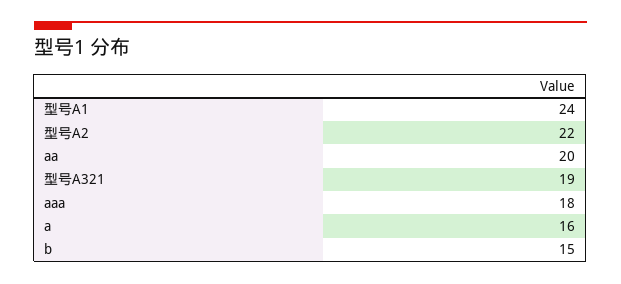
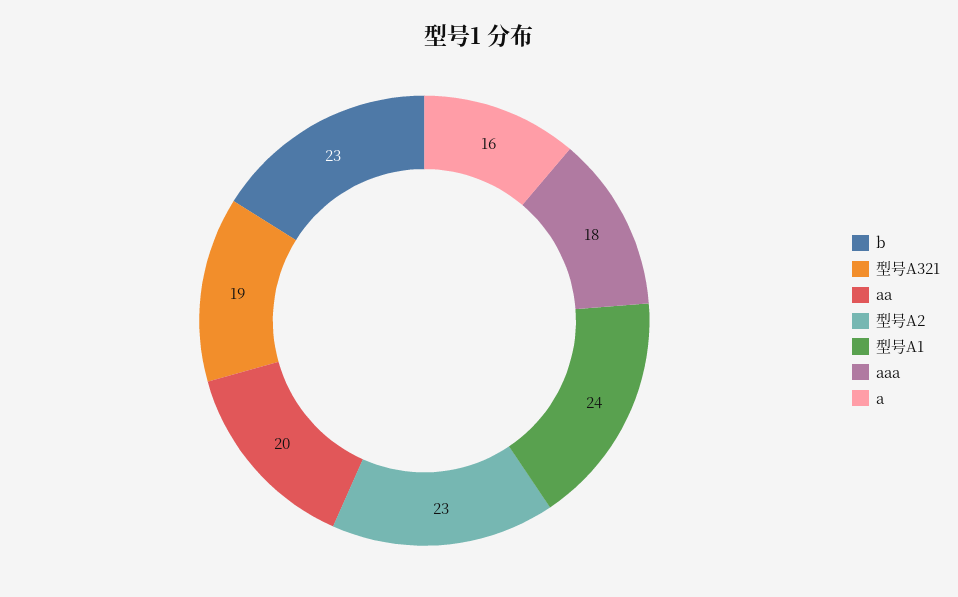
  {
    "型号A1": 24,
-   "型号A2": 22,
+   "型号A2": 23,
    "aa": 20,
    "型号A321": 19,
    "aaa": 18,
    "a": 16,
-   "b": 15
+   "b": 23
  }

